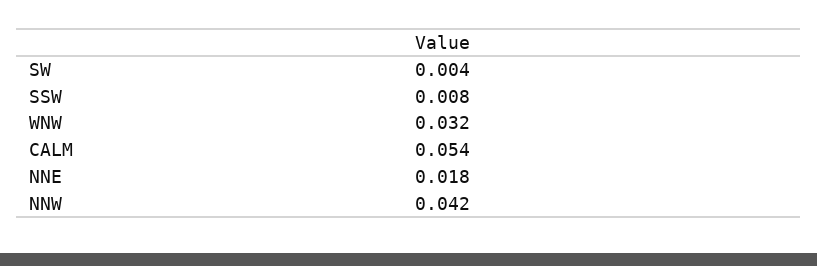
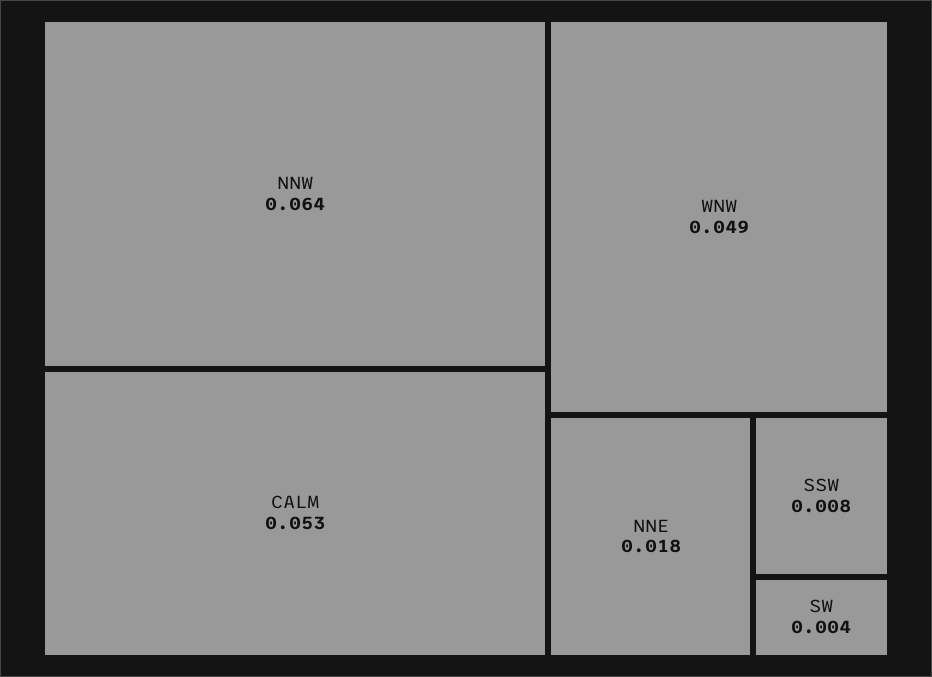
  {
    "SW": 0.004,
    "SSW": 0.008,
-   "WNW": 0.032,
+   "WNW": 0.049,
-   "CALM": 0.054,
+   "CALM": 0.053,
    "NNE": 0.018,
-   "NNW": 0.042
+   "NNW": 0.064
  }

